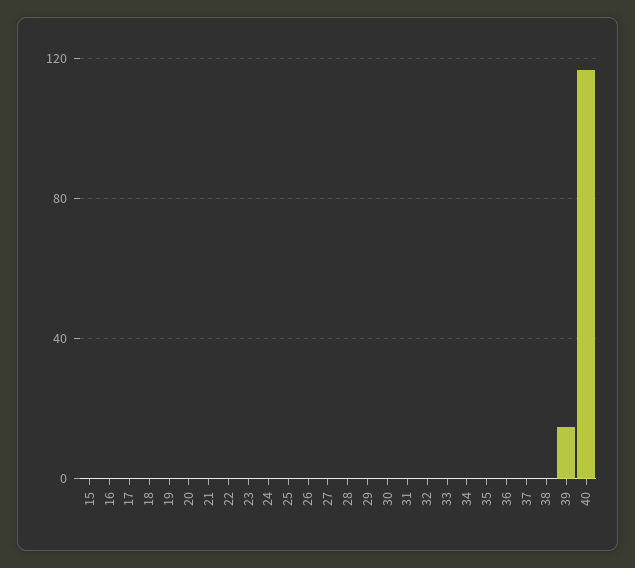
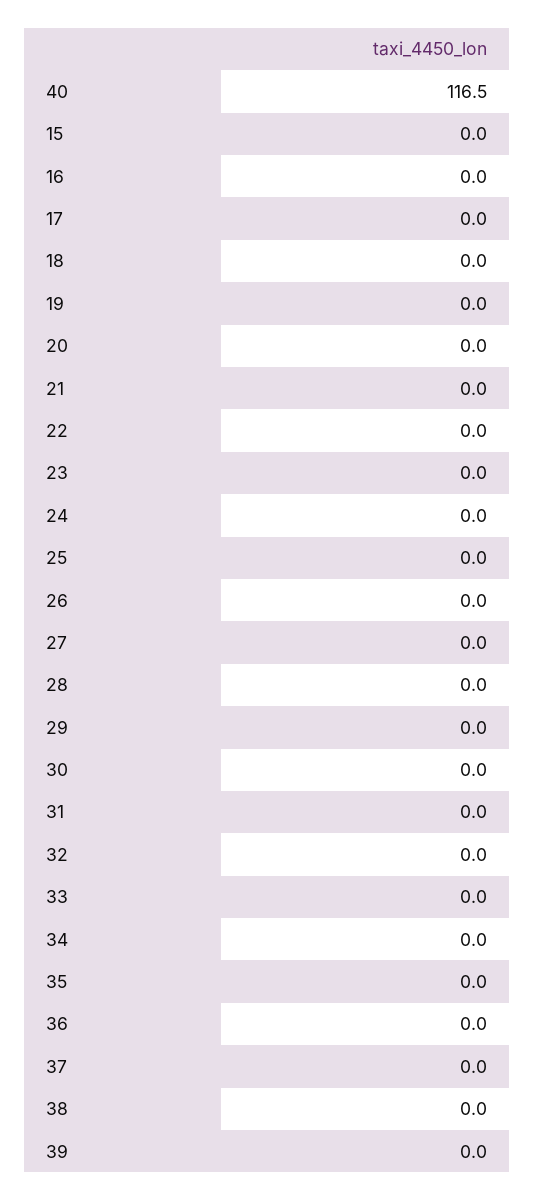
  {
    "15": 0,
    "16": 0,
    "17": 0,
    "18": 0,
    "19": 0,
    "20": 0,
    "21": 0,
    "22": 0,
    "23": 0,
    "24": 0,
    "25": 0,
    "26": 0,
    "27": 0,
    "28": 0,
    "29": 0,
    "30": 0,
    "31": 0,
    "32": 0,
    "33": 0,
    "34": 0,
    "35": 0,
    "36": 0,
    "37": 0,
    "38": 0,
-   "39": 15,
+   "39": 0,
    "40": 116.5
  }

